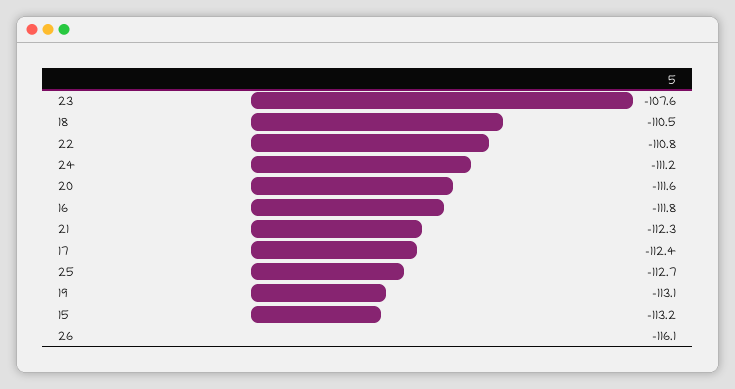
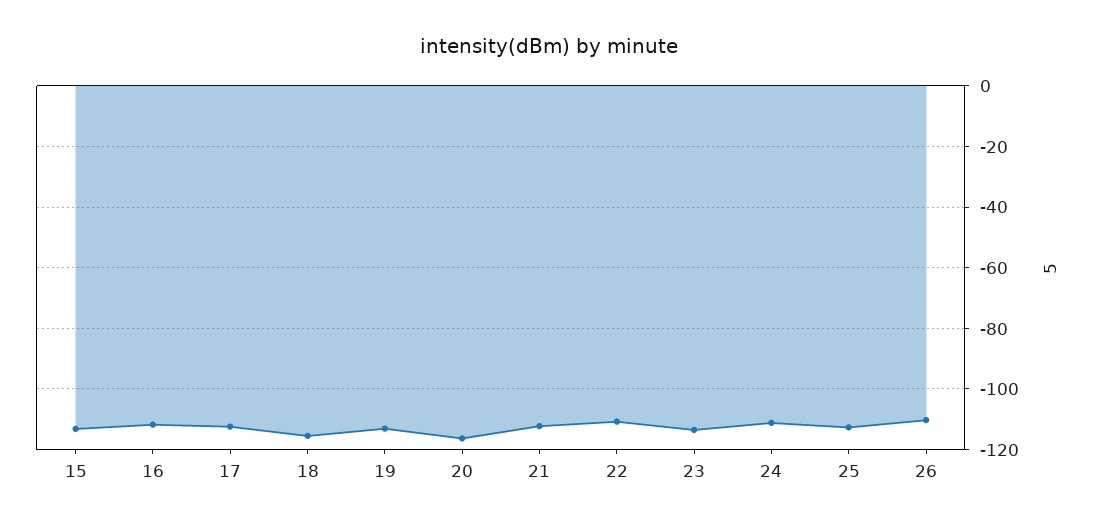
  {
-   "23": -107.6,
+   "23": -114,
-   "18": -110.5,
+   "18": -116,
    "22": -110.8,
    "24": -111.2,
-   "20": -111.6,
+   "20": -116,
    "16": -111.8,
    "21": -112.3,
    "17": -112.4,
    "25": -112.7,
    "19": -113.1,
    "15": -113.2,
-   "26": -116.1
+   "26": -110
  }

